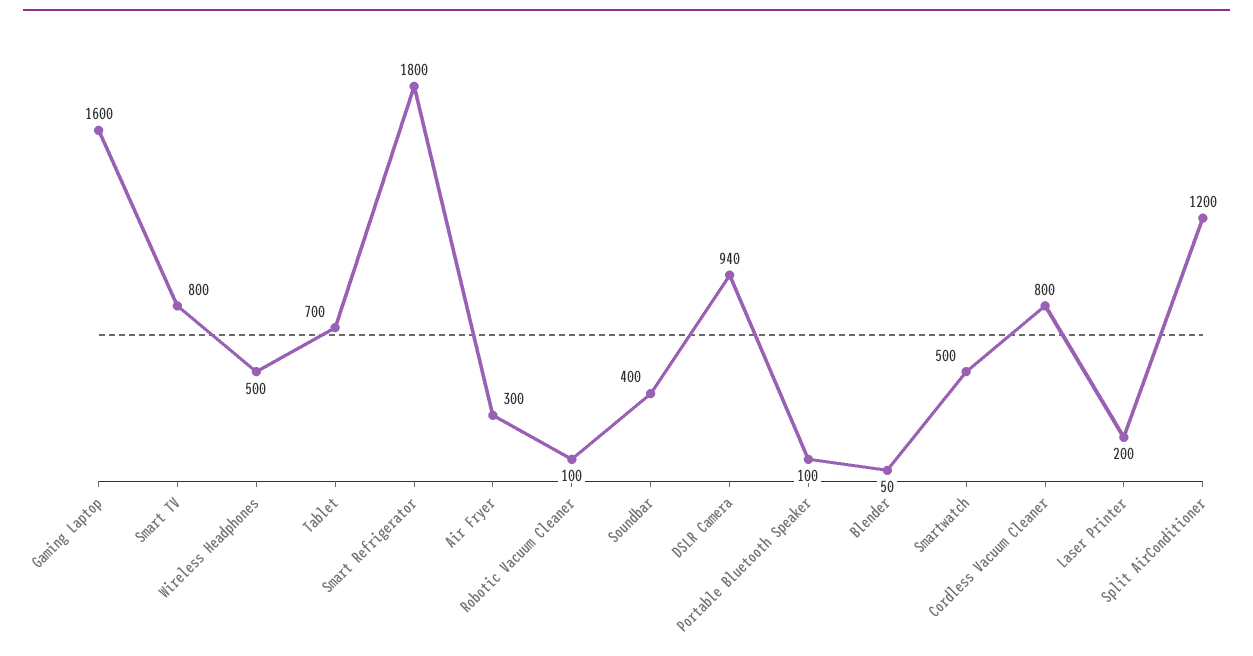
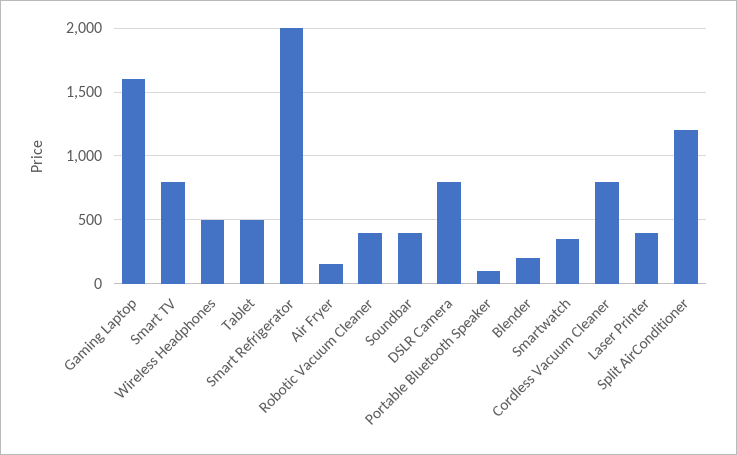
  {
    "Gaming Laptop": 1600,
    "Smart TV": 800,
    "Wireless Headphones": 500,
-   "Tablet": 700,
+   "Tablet": 500,
-   "Smart Refrigerator": 1800,
+   "Smart Refrigerator": 2000,
-   "Air Fryer": 300,
+   "Air Fryer": 150,
-   "Robotic Vacuum Cleaner": 100,
+   "Robotic Vacuum Cleaner": 400,
    "Soundbar": 400,
-   "DSLR Camera": 940,
+   "DSLR Camera": 800,
    "Portable Bluetooth Speaker": 100,
-   "Blender": 50,
+   "Blender": 200,
-   "Smartwatch": 500,
+   "Smartwatch": 350,
    "Cordless Vacuum Cleaner": 800,
-   "Laser Printer": 200,
+   "Laser Printer": 400,
    "Split AirConditioner": 1200
  }

